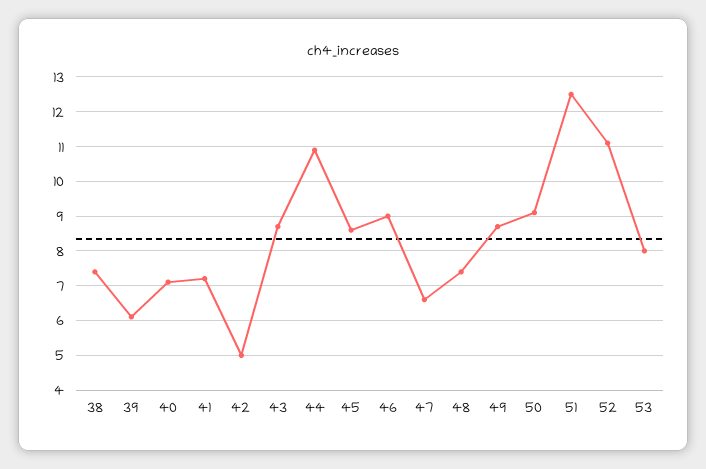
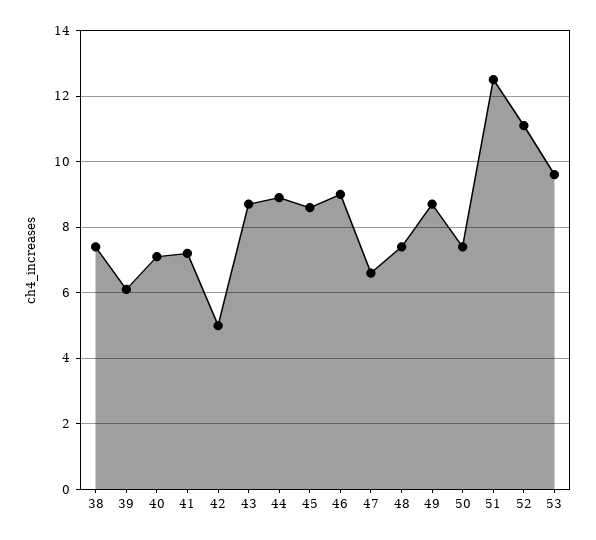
  {
    "38": 7.5,
    "39": 6,
    "40": 7,
    "41": 7,
    "42": 5,
    "43": 8.5,
-   "44": 11,
+   "44": 9,
    "45": 8.5,
    "46": 9,
    "47": 6.5,
    "48": 7.5,
    "49": 8.5,
-   "50": 9,
+   "50": 7.5,
    "51": 12.5,
    "52": 11,
-   "53": 8
+   "53": 9.5
  }

